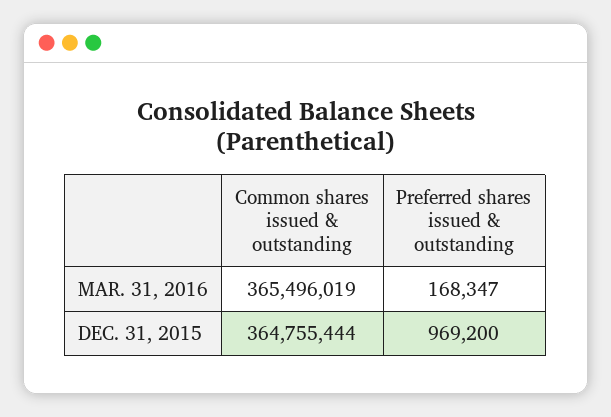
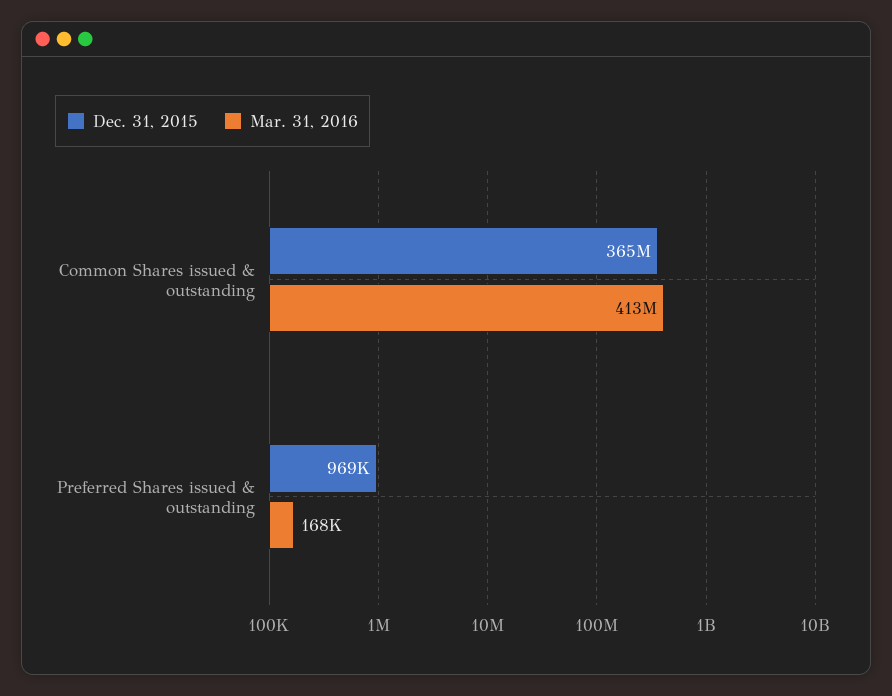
  {
    "MAR. 31, 2016": {
-     "Common shares issued & outstanding": 365496019,
+     "Common shares issued & outstanding": 413000000,
      "Preferred shares issued & outstanding": 168347
    },
    "DEC. 31, 2015": {
      "Common shares issued & outstanding": 364755444,
      "Preferred shares issued & outstanding": 969200
    }
  }

